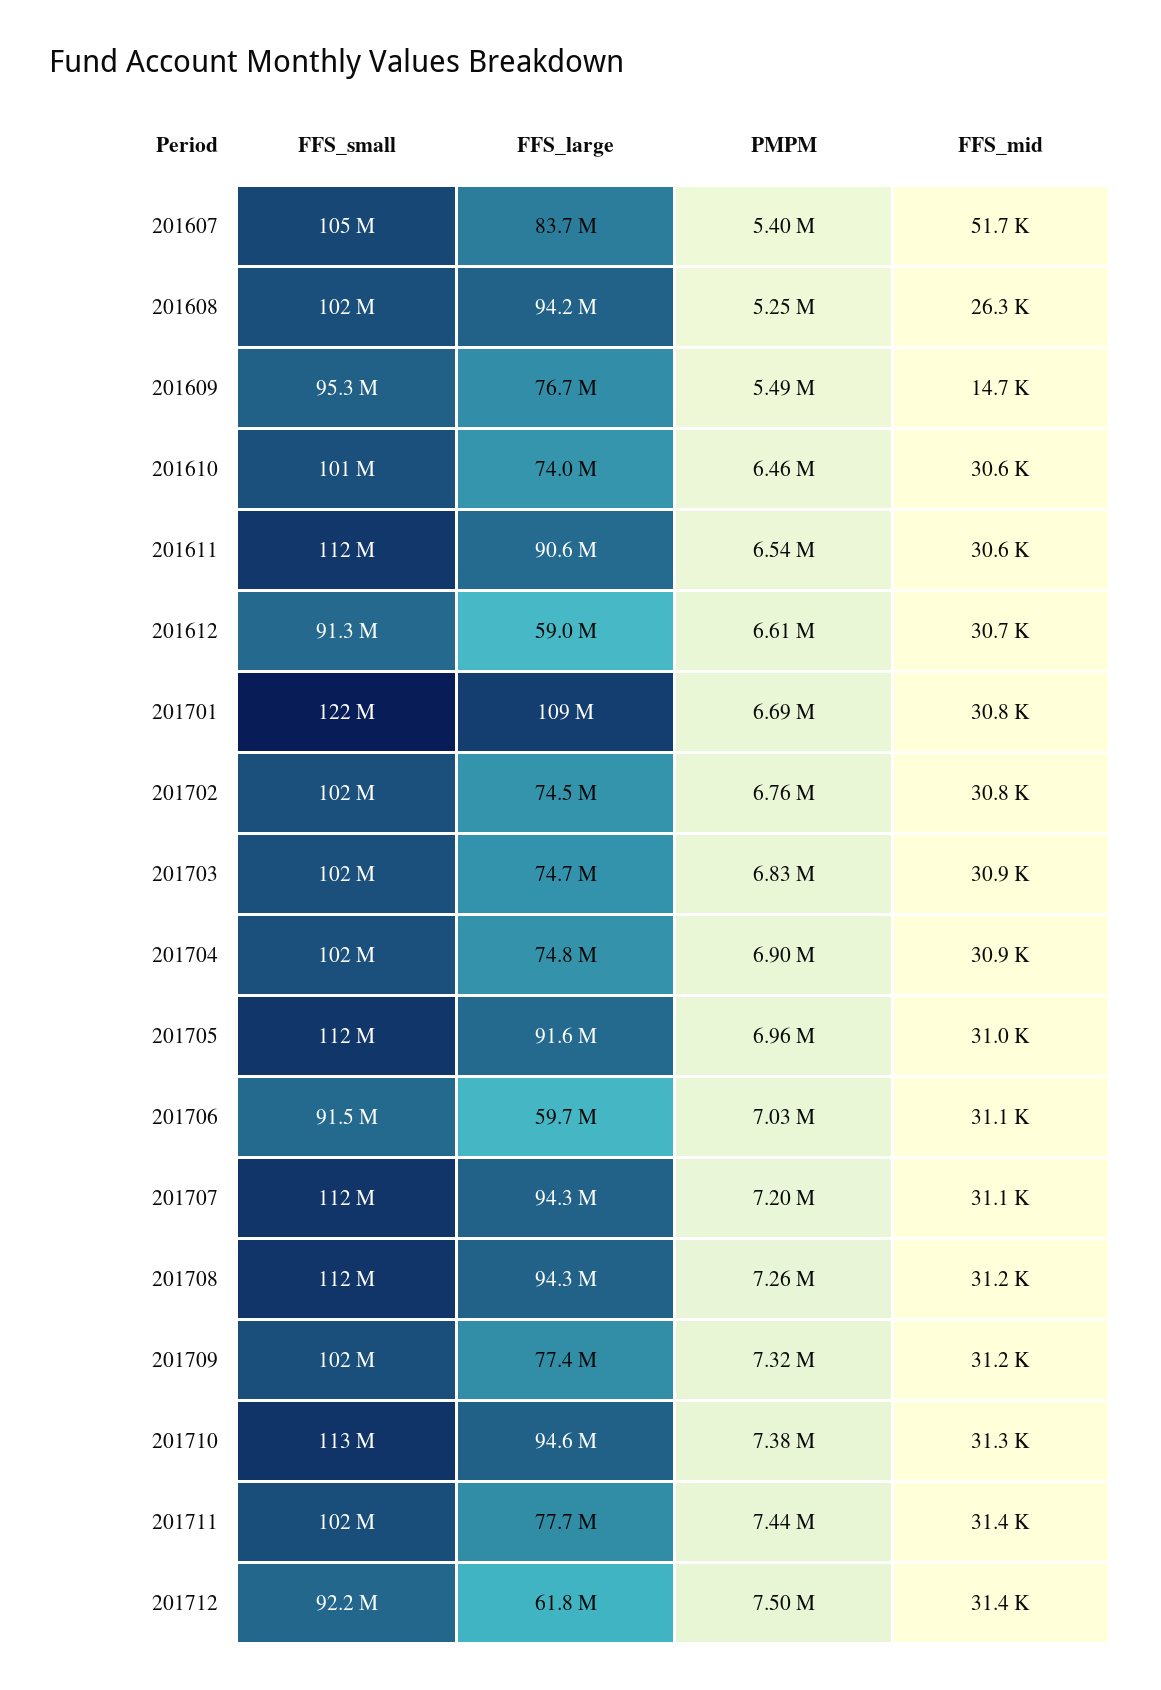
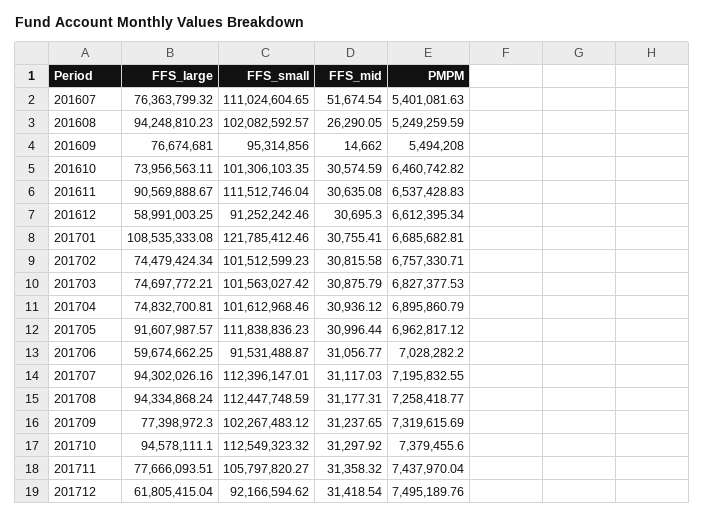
  {
    "FFS_small": {
-     "201607": 105000000,
+     "201607": 111024604.65,
      "201608": 102082592.57,
      "201609": 95314856,
      "201610": 101306103.35,
      "201611": 111512746.04,
      "201612": 91252242.46,
      "201701": 121785412.46,
      "201702": 101512599.23,
      "201703": 101563027.42,
      "201704": 101612968.46,
      "201705": 111838836.23,
      "201706": 91531488.87,
      "201707": 112396147.01,
      "201708": 112447748.59,
      "201709": 102267483.12,
      "201710": 112549323.32,
-     "201711": 102000000,
+     "201711": 105797820.27,
      "201712": 92166594.62
    },
    "FFS_large": {
-     "201607": 83700000,
+     "201607": 76363799.32,
      "201608": 94248810.23,
      "201609": 76674681,
      "201610": 73956563.11,
      "201611": 90569888.67,
      "201612": 58991003.25,
      "201701": 108535333.08,
      "201702": 74479424.34,
      "201703": 74697772.21,
      "201704": 74832700.81,
      "201705": 91607987.57,
      "201706": 59674662.25,
      "201707": 94302026.16,
      "201708": 94334868.24,
      "201709": 77398972.3,
      "201710": 94578111.1,
      "201711": 77666093.51,
      "201712": 61805415.04
    },
    "PMPM": {
      "201607": 5401081.63,
      "201608": 5249259.59,
      "201609": 5494208,
      "201610": 6460742.82,
      "201611": 6537428.83,
      "201612": 6612395.34,
      "201701": 6685682.81,
      "201702": 6757330.71,
      "201703": 6827377.53,
      "201704": 6895860.79,
      "201705": 6962817.12,
      "201706": 7028282.2,
      "201707": 7195832.55,
      "201708": 7258418.77,
      "201709": 7319615.69,
      "201710": 7379455.6,
      "201711": 7437970.04,
      "201712": 7495189.76
    },
    "FFS_mid": {
      "201607": 51674.54,
      "201608": 26290.05,
      "201609": 14662,
      "201610": 30574.59,
      "201611": 30635.08,
      "201612": 30695.3,
      "201701": 30755.41,
      "201702": 30815.58,
      "201703": 30875.79,
      "201704": 30936.12,
      "201705": 30996.44,
      "201706": 31056.77,
      "201707": 31117.03,
      "201708": 31177.31,
      "201709": 31237.65,
      "201710": 31297.92,
      "201711": 31358.32,
      "201712": 31418.54
    }
  }

